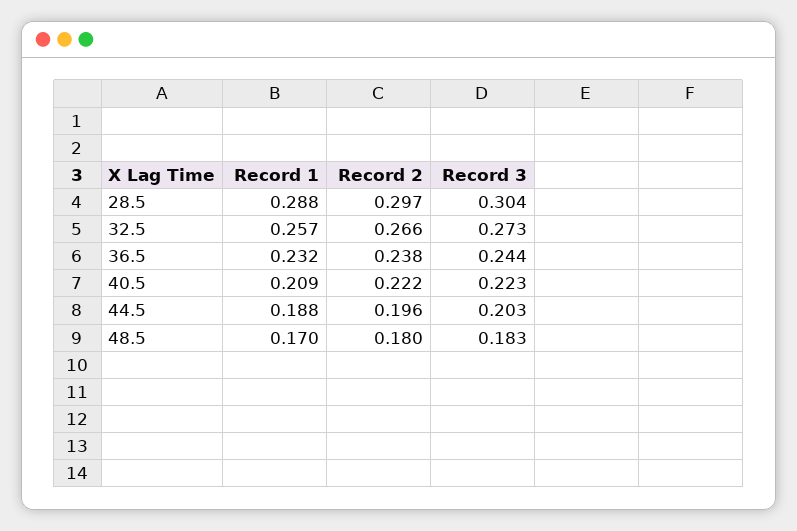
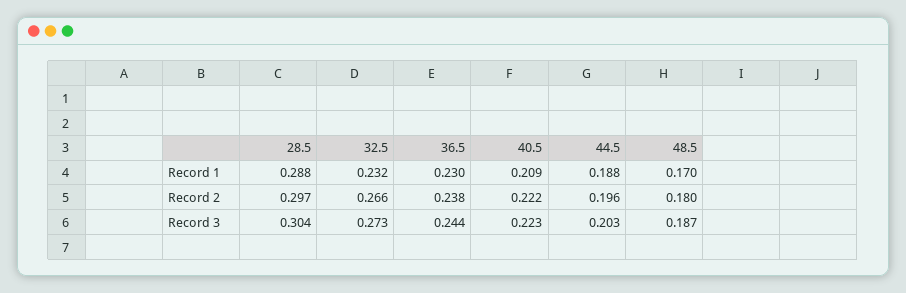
  {
    "Record 1": {
      "28.5": 0.288,
-     "32.5": 0.257,
+     "32.5": 0.232,
-     "36.5": 0.232,
+     "36.5": 0.23,
      "40.5": 0.209,
      "44.5": 0.188,
      "48.5": 0.17
    },
    "Record 2": {
      "28.5": 0.297,
      "32.5": 0.266,
      "36.5": 0.238,
      "40.5": 0.222,
      "44.5": 0.196,
      "48.5": 0.18
    },
    "Record 3": {
      "28.5": 0.304,
      "32.5": 0.273,
      "36.5": 0.244,
      "40.5": 0.223,
      "44.5": 0.203,
-     "48.5": 0.183
+     "48.5": 0.187
    }
  }

